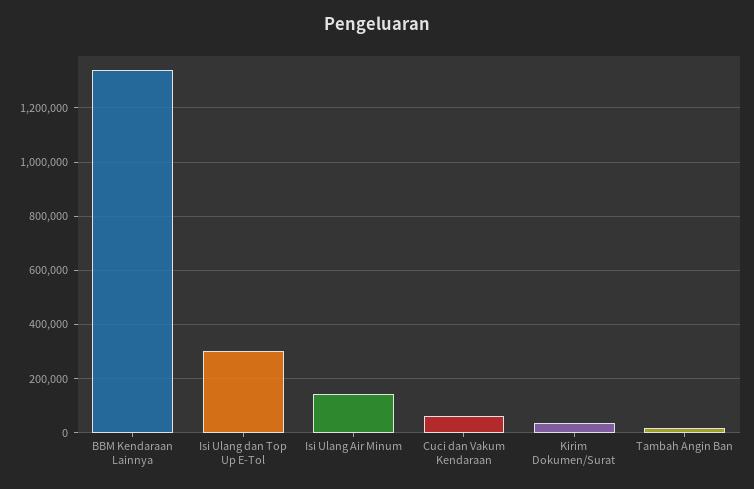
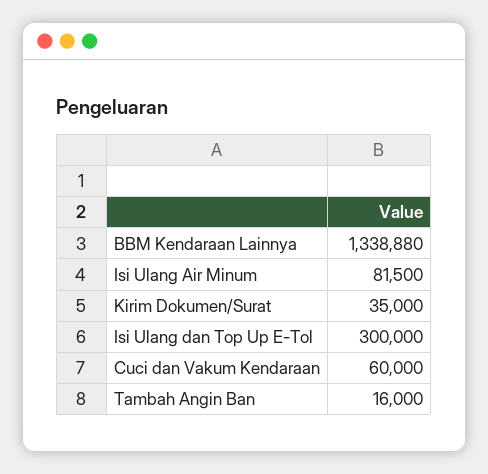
  {
    "BBM Kendaraan Lainnya": 1338880,
    "Isi Ulang dan Top Up E-Tol": 300000,
-   "Isi Ulang Air Minum": 150000,
+   "Isi Ulang Air Minum": 81500,
    "Cuci dan Vakum Kendaraan": 60000,
    "Kirim Dokumen/Surat": 35000,
    "Tambah Angin Ban": 16000
  }

